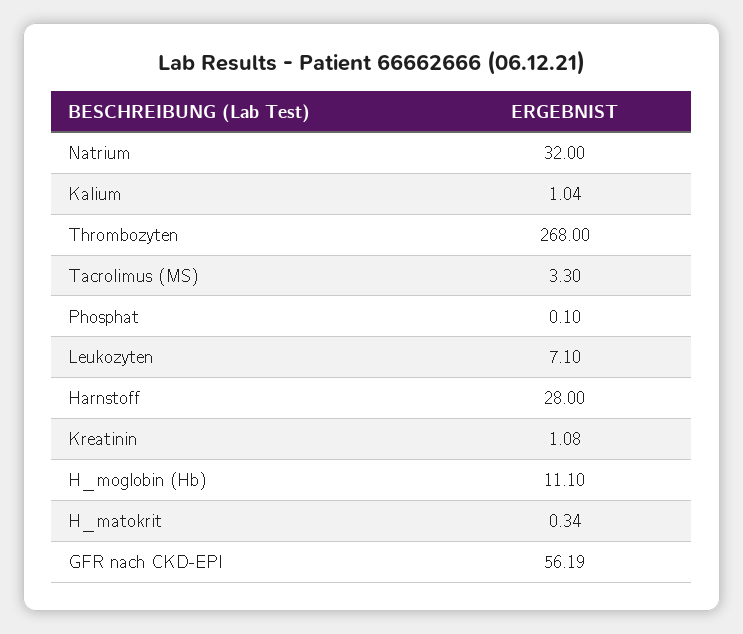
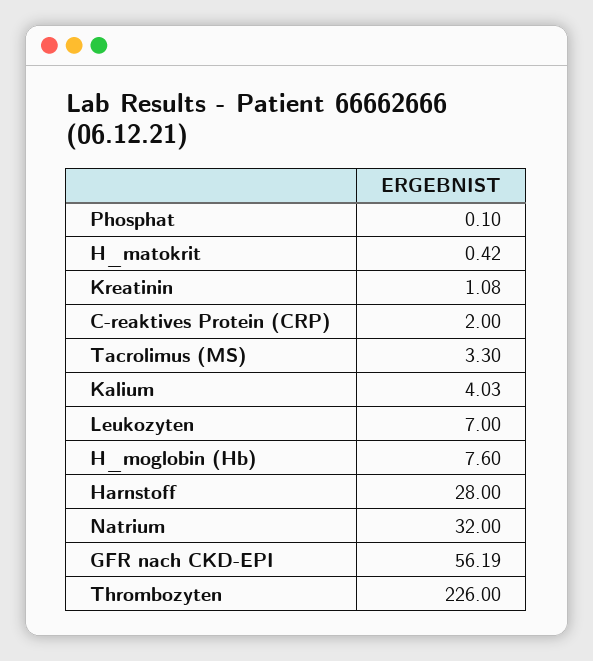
  {
    "Natrium": 32,
-   "Kalium": 1.04,
+   "Kalium": 4.03,
-   "Thrombozyten": 268,
+   "Thrombozyten": 226,
    "Tacrolimus (MS)": 3.3,
    "Phosphat": 0.1,
-   "Leukozyten": 7.1,
+   "Leukozyten": 7,
    "Harnstoff": 28,
    "Kreatinin": 1.08,
-   "H_moglobin (Hb)": 11.1,
+   "H_moglobin (Hb)": 7.6,
-   "H_matokrit": 0.34,
+   "H_matokrit": 0.42,
-   "GFR nach CKD-EPI": 56.19
+   "GFR nach CKD-EPI": 56.19,
+   "C-reaktives Protein (CRP)": 2
  }

